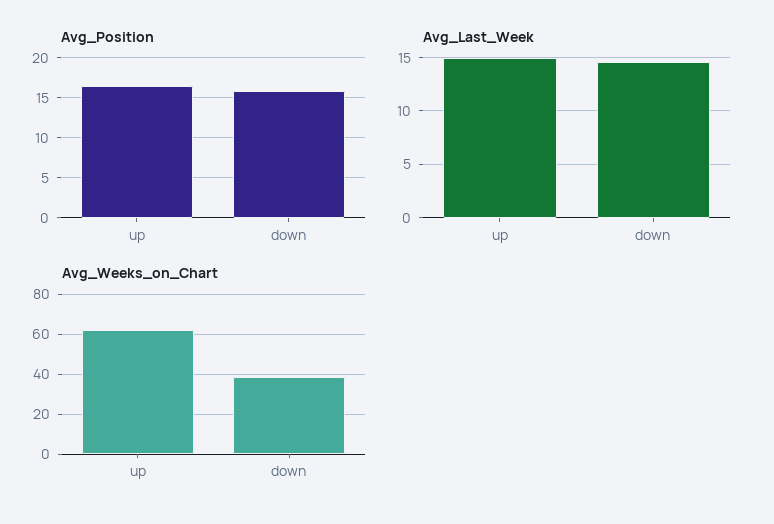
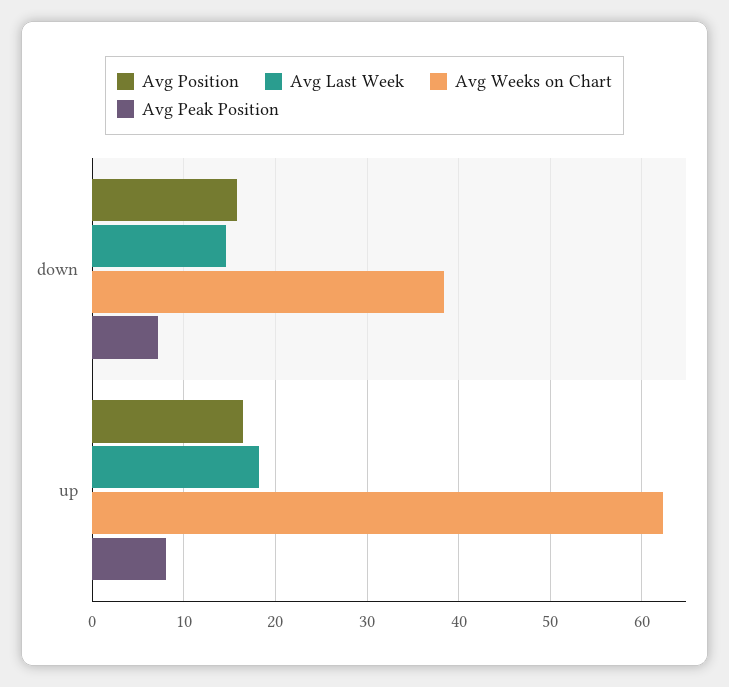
  {
    "Avg_Position": {
      "up": 17,
      "down": 16
    },
    "Avg_Last_Week": {
-     "up": 15,
+     "up": 18,
      "down": 15
    },
    "Avg_Weeks_on_Chart": {
      "up": 62,
      "down": 38
-   }
+   },
+   "Avg Peak Position": {
+     "down": 7,
+     "up": 8
+   }
  }

